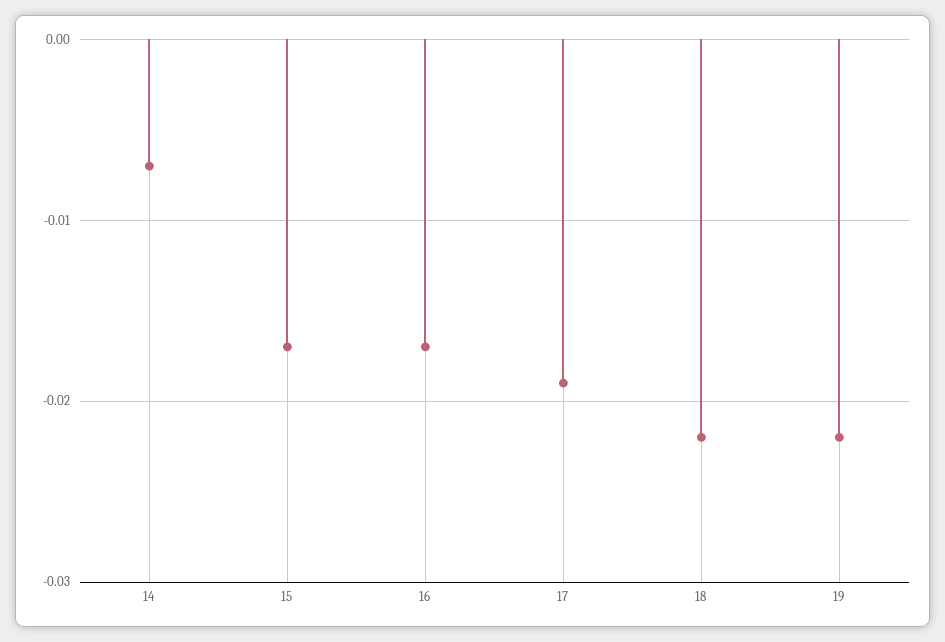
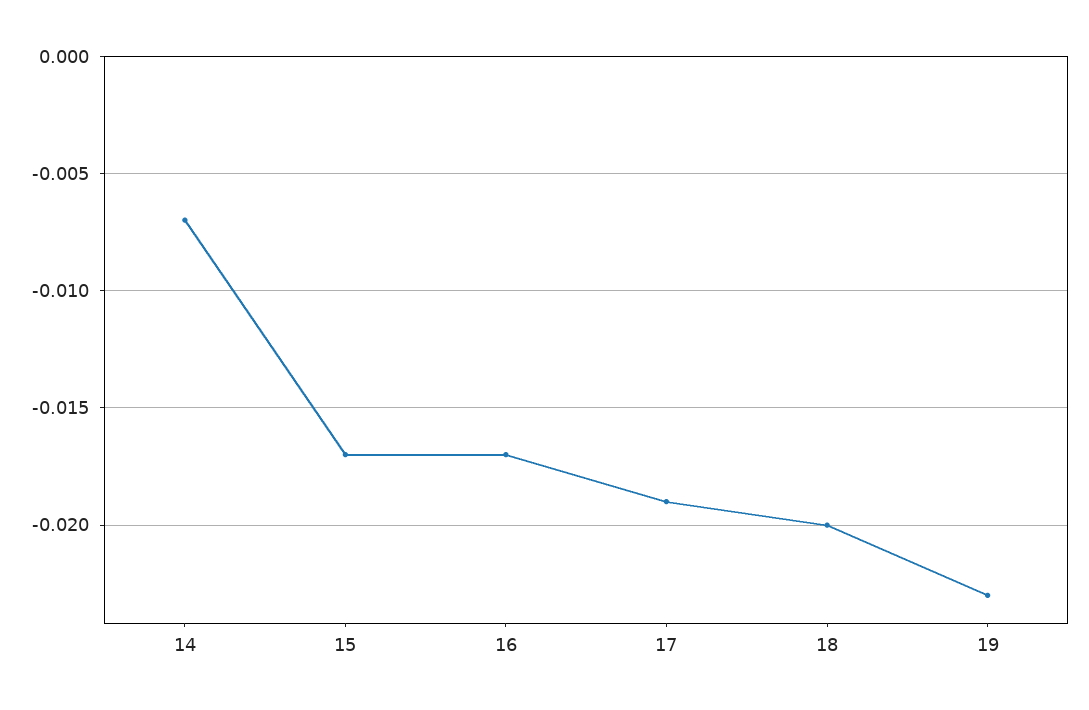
  {
    "14": -0.007,
    "15": -0.017,
    "16": -0.017,
    "17": -0.019,
-   "18": -0.022,
+   "18": -0.02,
-   "19": -0.022
+   "19": -0.023
  }

